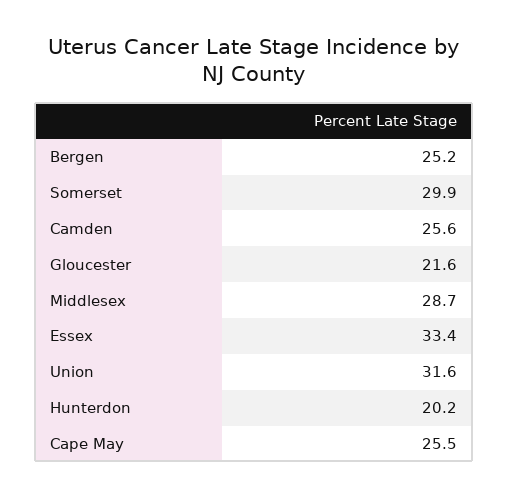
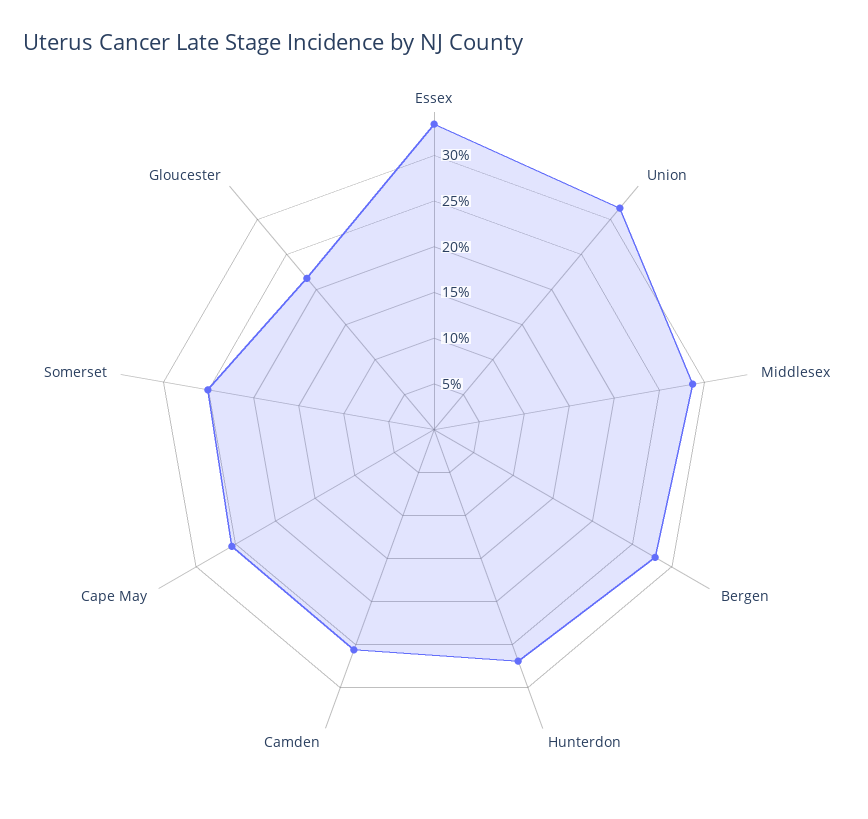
  {
-   "Bergen": 25.2,
+   "Bergen": 28,
-   "Somerset": 29.9,
+   "Somerset": 25,
    "Camden": 25.6,
    "Gloucester": 21.6,
    "Middlesex": 28.7,
    "Essex": 33.4,
    "Union": 31.6,
-   "Hunterdon": 20.2,
+   "Hunterdon": 27,
    "Cape May": 25.5
  }

